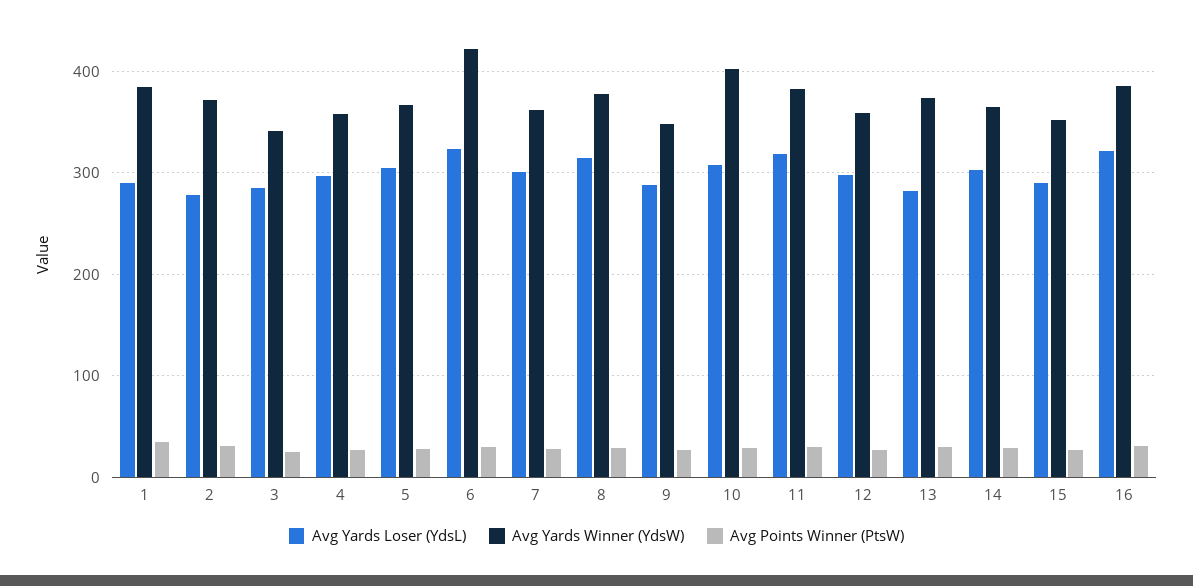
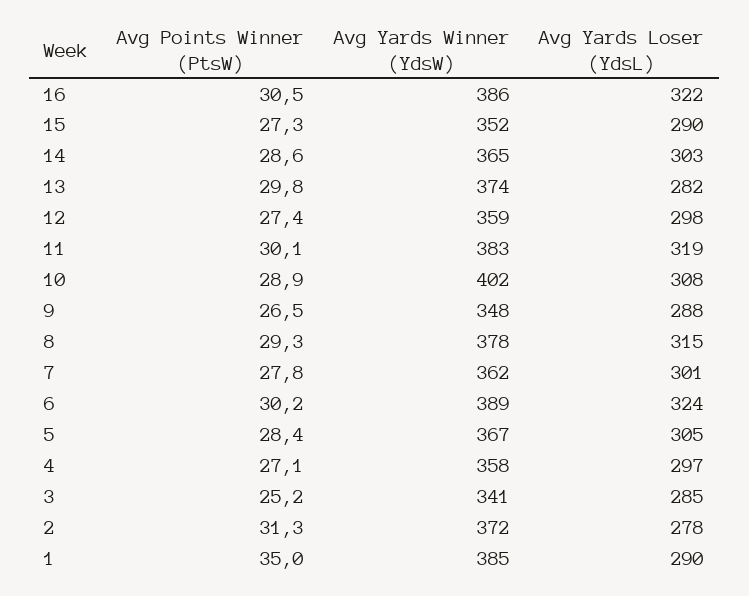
  {
    "Avg Yards Loser (YdsL)": {
      "1": 290,
      "2": 278,
      "3": 285,
      "4": 297,
      "5": 305,
      "6": 324,
      "7": 301,
      "8": 315,
      "9": 288,
      "10": 308,
      "11": 319,
      "12": 298,
      "13": 282,
      "14": 303,
      "15": 290,
      "16": 322
    },
    "Avg Yards Winner (YdsW)": {
      "1": 385,
      "2": 372,
      "3": 341,
      "4": 358,
      "5": 367,
-     "6": 420,
+     "6": 389,
      "7": 362,
      "8": 378,
      "9": 348,
      "10": 402,
      "11": 383,
      "12": 359,
      "13": 374,
      "14": 365,
      "15": 352,
      "16": 386
    },
    "Avg Points Winner (PtsW)": {
      "1": 35,
      "2": 31.3,
      "3": 25.2,
      "4": 27.1,
      "5": 28.4,
      "6": 30.2,
      "7": 27.8,
      "8": 29.3,
      "9": 26.5,
      "10": 28.9,
      "11": 30.1,
      "12": 27.4,
      "13": 29.8,
      "14": 28.6,
      "15": 27.3,
      "16": 30.5
    }
  }

